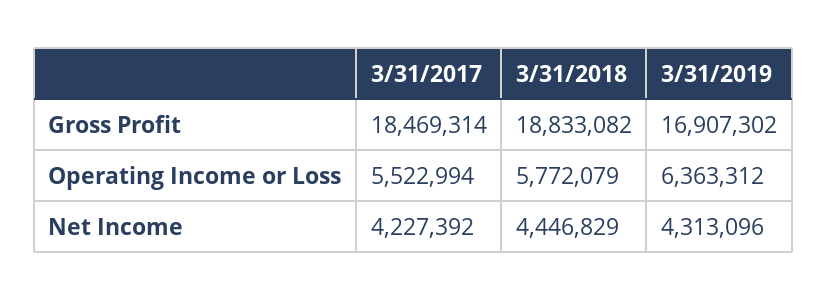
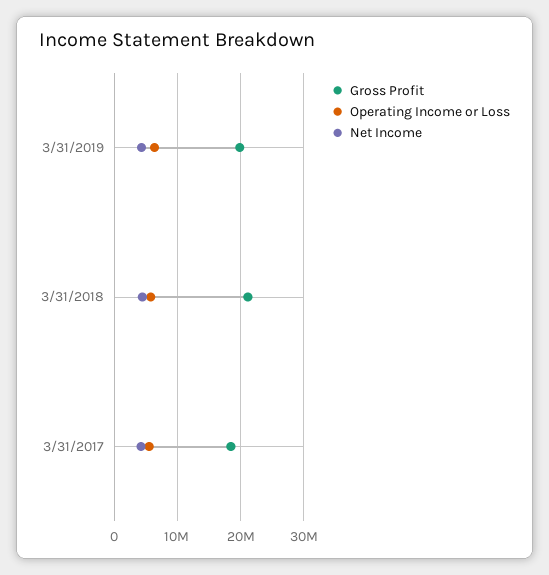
  {
    "Gross Profit": {
      "3/31/2017": 18469314,
-     "3/31/2018": 18833082,
+     "3/31/2018": 21000000,
-     "3/31/2019": 16907302
+     "3/31/2019": 20000000
    },
    "Operating Income or Loss": {
      "3/31/2017": 5522994,
      "3/31/2018": 5772079,
      "3/31/2019": 6363312
    },
    "Net Income": {
      "3/31/2017": 4227392,
      "3/31/2018": 4446829,
      "3/31/2019": 4313096
    }
  }

